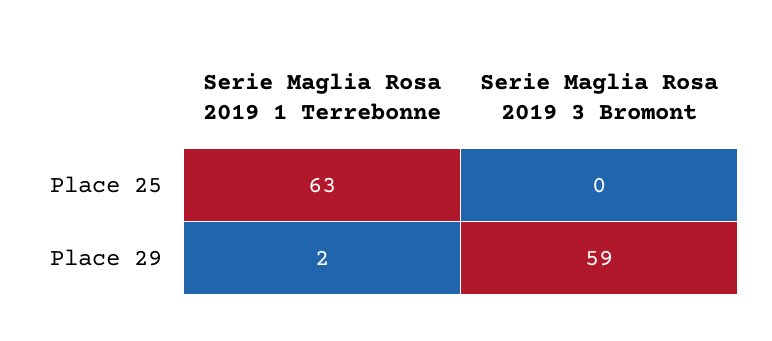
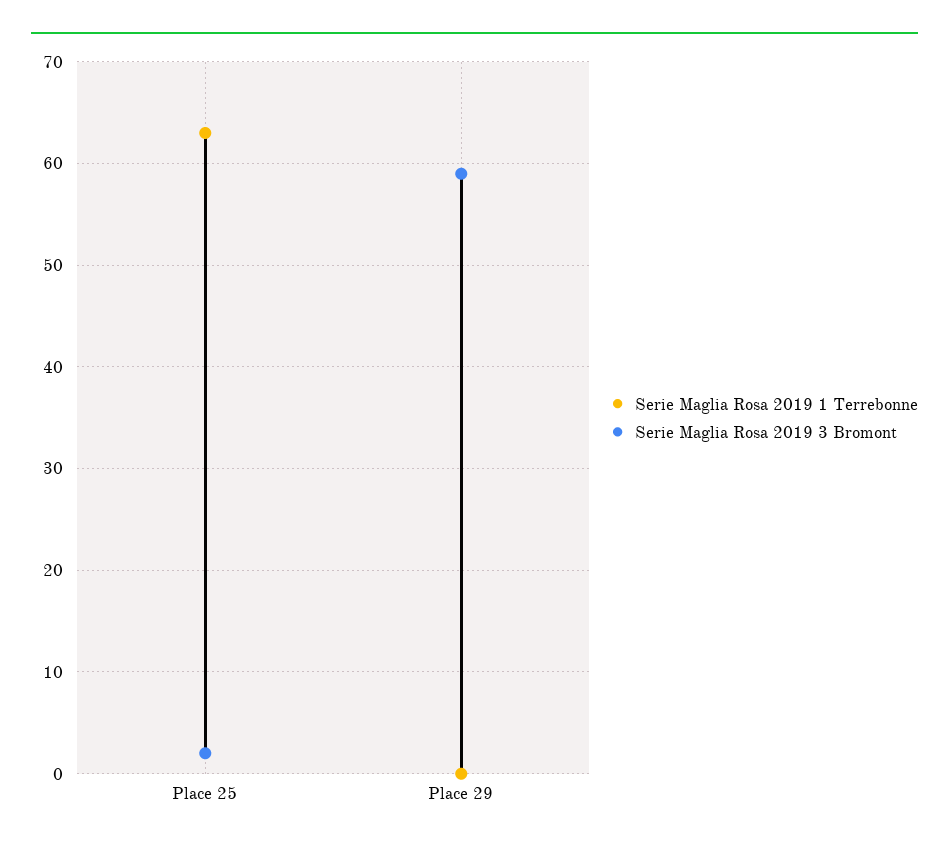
  {
    "Serie Maglia Rosa 2019 1 Terrebonne": {
      "Place 25": 63,
-     "Place 29": 2
+     "Place 29": 0
    },
    "Serie Maglia Rosa 2019 3 Bromont": {
-     "Place 25": 0,
+     "Place 25": 2,
      "Place 29": 59
    }
  }

